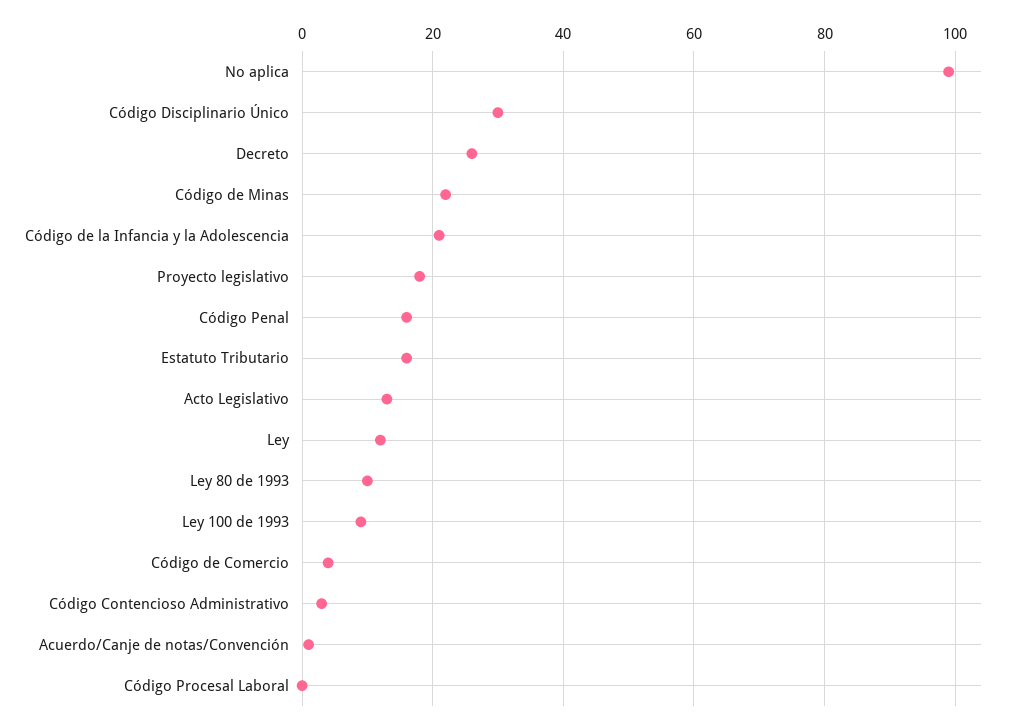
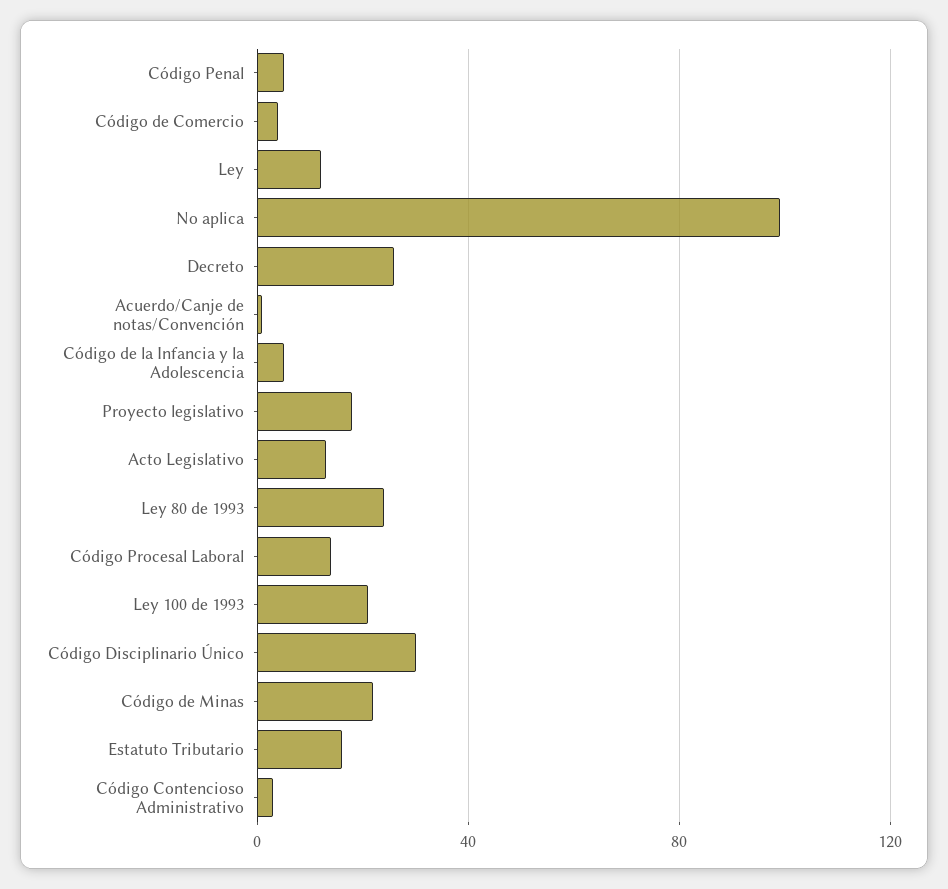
  {
    "No aplica": 100,
    "Código Disciplinario Único": 30,
    "Decreto": 25,
    "Código de Minas": 20,
-   "Código de la Infancia y la Adolescencia": 20,
+   "Código de la Infancia y la Adolescencia": 5,
    "Proyecto legislativo": 20,
-   "Código Penal": 15,
+   "Código Penal": 5,
    "Estatuto Tributario": 15,
    "Acto Legislativo": 15,
    "Ley": 10,
-   "Ley 80 de 1993": 10,
+   "Ley 80 de 1993": 25,
-   "Ley 100 de 1993": 10,
+   "Ley 100 de 1993": 20,
    "Código de Comercio": 5,
    "Código Contencioso Administrativo": 5,
    "Acuerdo/Canje de notas/Convención": 0,
-   "Código Procesal Laboral": 0
+   "Código Procesal Laboral": 15
  }

